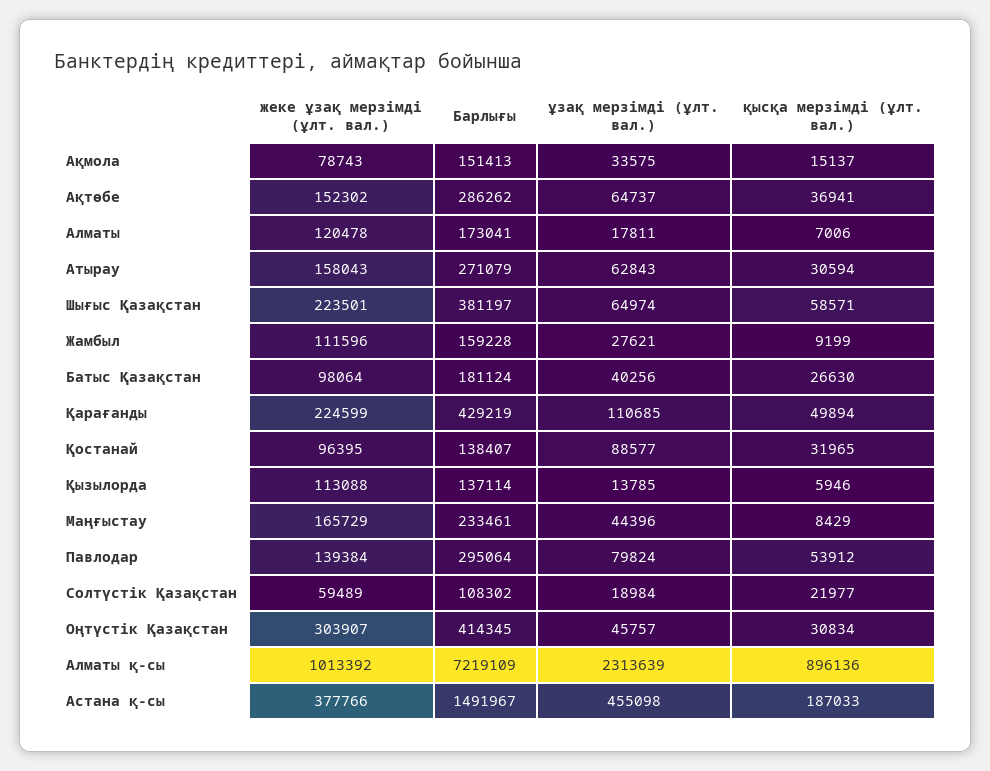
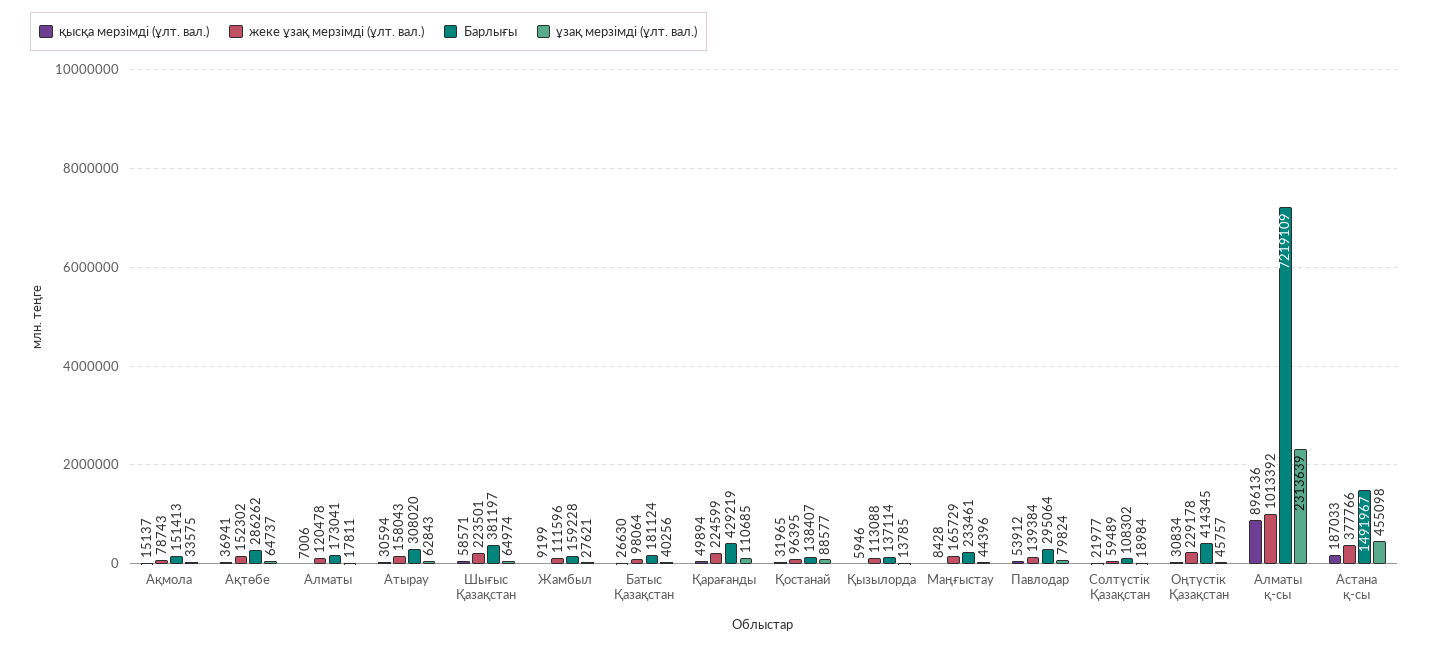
  {
    "жеке ұзақ мерзімді (ұлт. вал.)": {
      "Ақмола": 78743,
      "Ақтөбе": 152302,
      "Алматы": 120478,
      "Атырау": 158043,
      "Шығыс Қазақстан": 223501,
      "Жамбыл": 111596,
      "Батыс Қазақстан": 98064,
      "Қарағанды": 224599,
      "Қостанай": 96395,
      "Қызылорда": 113088,
      "Маңғыстау": 165729,
      "Павлодар": 139384,
      "Солтүстік Қазақстан": 59489,
-     "Оңтүстік Қазақстан": 303907,
+     "Оңтүстік Қазақстан": 229178,
      "Алматы қ-сы": 1013392,
      "Астана қ-сы": 377766
    },
    "Барлығы": {
      "Ақмола": 151413,
      "Ақтөбе": 286262,
      "Алматы": 173041,
-     "Атырау": 271079,
+     "Атырау": 308020,
      "Шығыс Қазақстан": 381197,
      "Жамбыл": 159228,
      "Батыс Қазақстан": 181124,
      "Қарағанды": 429219,
      "Қостанай": 138407,
      "Қызылорда": 137114,
      "Маңғыстау": 233461,
      "Павлодар": 295064,
      "Солтүстік Қазақстан": 108302,
      "Оңтүстік Қазақстан": 414345,
      "Алматы қ-сы": 7219109,
      "Астана қ-сы": 1491967
    },
    "ұзақ мерзімді (ұлт. вал.)": {
      "Ақмола": 33575,
      "Ақтөбе": 64737,
      "Алматы": 17811,
      "Атырау": 62843,
      "Шығыс Қазақстан": 64974,
      "Жамбыл": 27621,
      "Батыс Қазақстан": 40256,
      "Қарағанды": 110685,
      "Қостанай": 88577,
      "Қызылорда": 13785,
      "Маңғыстау": 44396,
      "Павлодар": 79824,
      "Солтүстік Қазақстан": 18984,
      "Оңтүстік Қазақстан": 45757,
      "Алматы қ-сы": 2313639,
      "Астана қ-сы": 455098
    },
    "қысқа мерзімді (ұлт. вал.)": {
      "Ақмола": 15137,
      "Ақтөбе": 36941,
      "Алматы": 7006,
      "Атырау": 30594,
      "Шығыс Қазақстан": 58571,
      "Жамбыл": 9199,
      "Батыс Қазақстан": 26630,
      "Қарағанды": 49894,
      "Қостанай": 31965,
      "Қызылорда": 5946,
-     "Маңғыстау": 8429,
+     "Маңғыстау": 8428,
      "Павлодар": 53912,
      "Солтүстік Қазақстан": 21977,
      "Оңтүстік Қазақстан": 30834,
      "Алматы қ-сы": 896136,
      "Астана қ-сы": 187033
    }
  }

